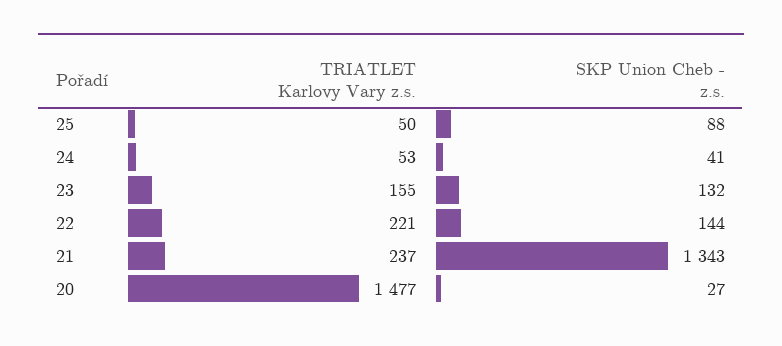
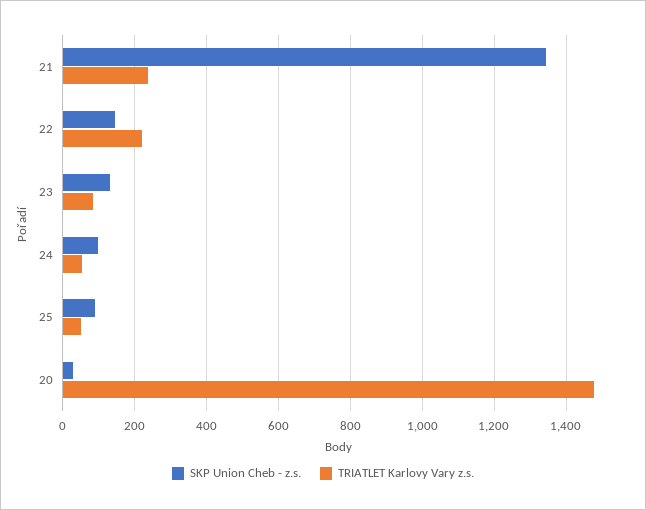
  {
    "TRIATLET Karlovy Vary z.s.": {
      "25": 50,
      "24": 53,
-     "23": 155,
+     "23": 80,
      "22": 221,
      "21": 237,
      "20": 1477
    },
    "SKP Union Cheb - z.s.": {
      "25": 88,
-     "24": 41,
+     "24": 100,
      "23": 132,
      "22": 144,
      "21": 1343,
      "20": 27
    }
  }

